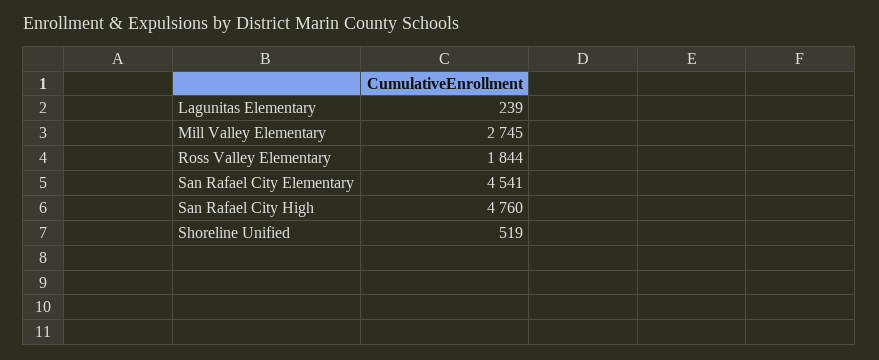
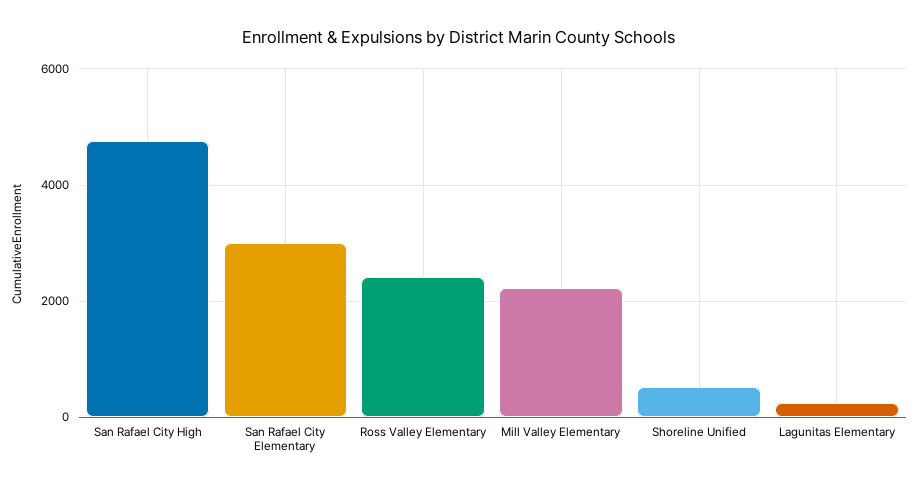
  {
    "Lagunitas Elementary": 239,
-   "Mill Valley Elementary": 2745,
+   "Mill Valley Elementary": 2200,
-   "Ross Valley Elementary": 1844,
+   "Ross Valley Elementary": 2400,
-   "San Rafael City Elementary": 4541,
+   "San Rafael City Elementary": 3000,
    "San Rafael City High": 4760,
    "Shoreline Unified": 519
  }

